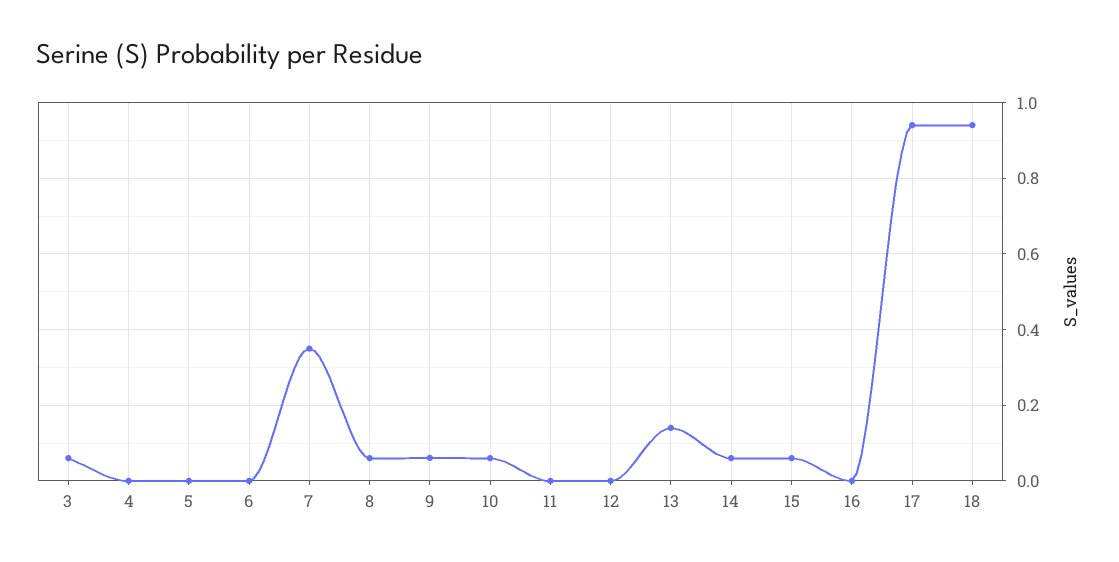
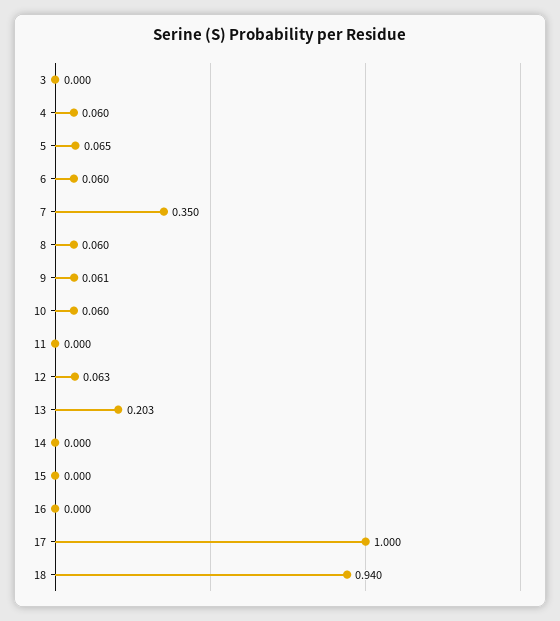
  {
-   "3": 0.06,
+   "3": 0,
-   "4": 0,
+   "4": 0.06,
-   "5": 0,
+   "5": 0.065,
-   "6": 0,
+   "6": 0.06,
    "7": 0.35,
    "8": 0.06,
    "9": 0.061,
    "10": 0.06,
    "11": 0,
-   "12": 0,
+   "12": 0.063,
-   "13": 0.14,
+   "13": 0.203,
-   "14": 0.06,
+   "14": 0,
-   "15": 0.06,
+   "15": 0,
    "16": 0,
-   "17": 0.94,
+   "17": 1,
    "18": 0.94
  }

